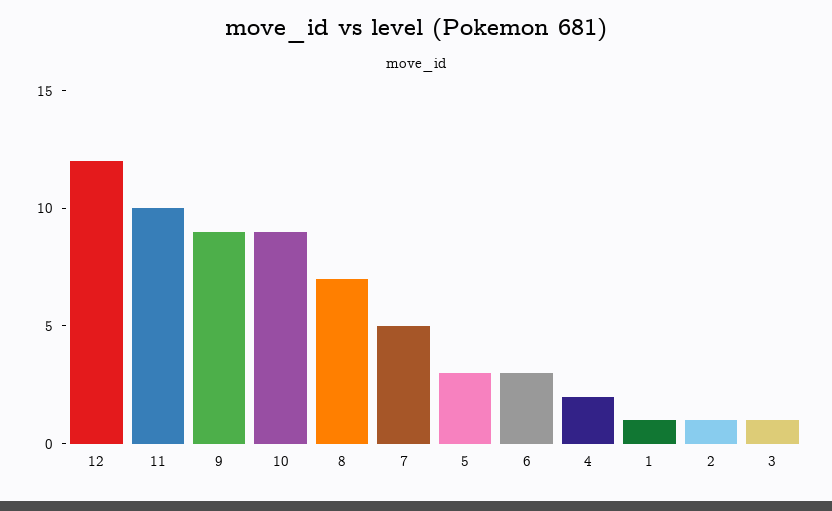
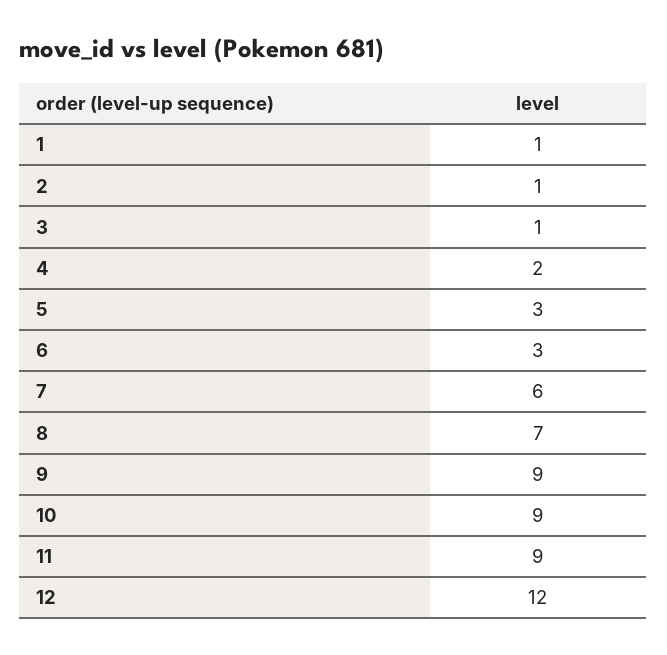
  {
    "12": 12,
-   "11": 10,
+   "11": 9,
    "9": 9,
    "10": 9,
    "8": 7,
-   "7": 5,
+   "7": 6,
    "5": 3,
    "6": 3,
    "4": 2,
    "1": 1,
    "2": 1,
    "3": 1
  }

